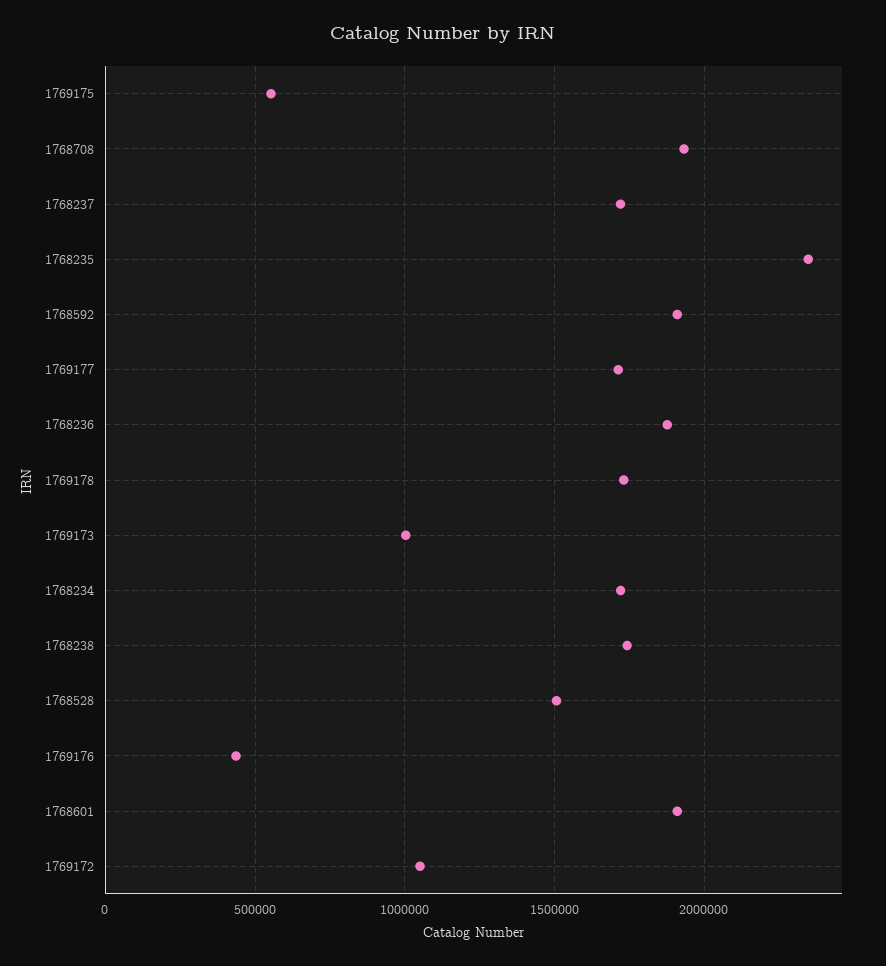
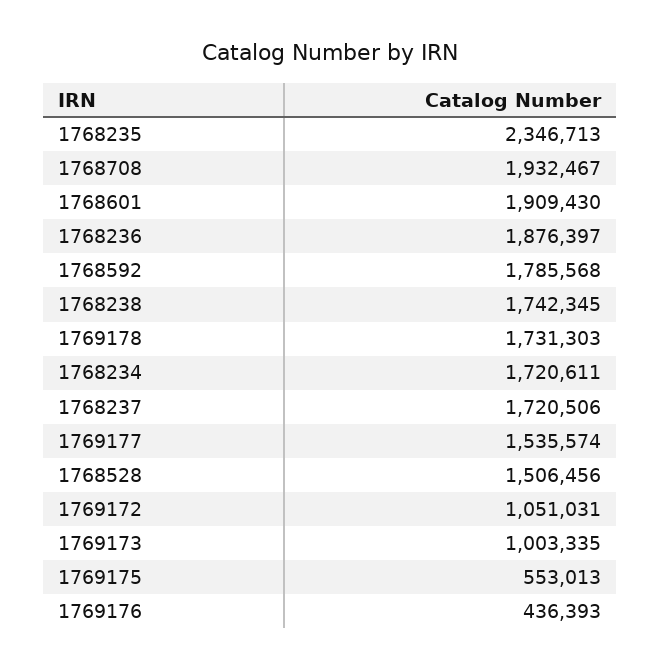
  {
    "1769175": 553013,
    "1768708": 1932467,
    "1768237": 1720506,
    "1768235": 2346713,
-   "1768592": 1900000,
+   "1768592": 1785568,
-   "1769177": 1700000,
+   "1769177": 1535574,
    "1768236": 1876397,
    "1769178": 1731303,
    "1769173": 1003335,
    "1768234": 1720611,
    "1768238": 1742345,
    "1768528": 1506456,
    "1769176": 436393,
    "1768601": 1909430,
    "1769172": 1051031
  }

